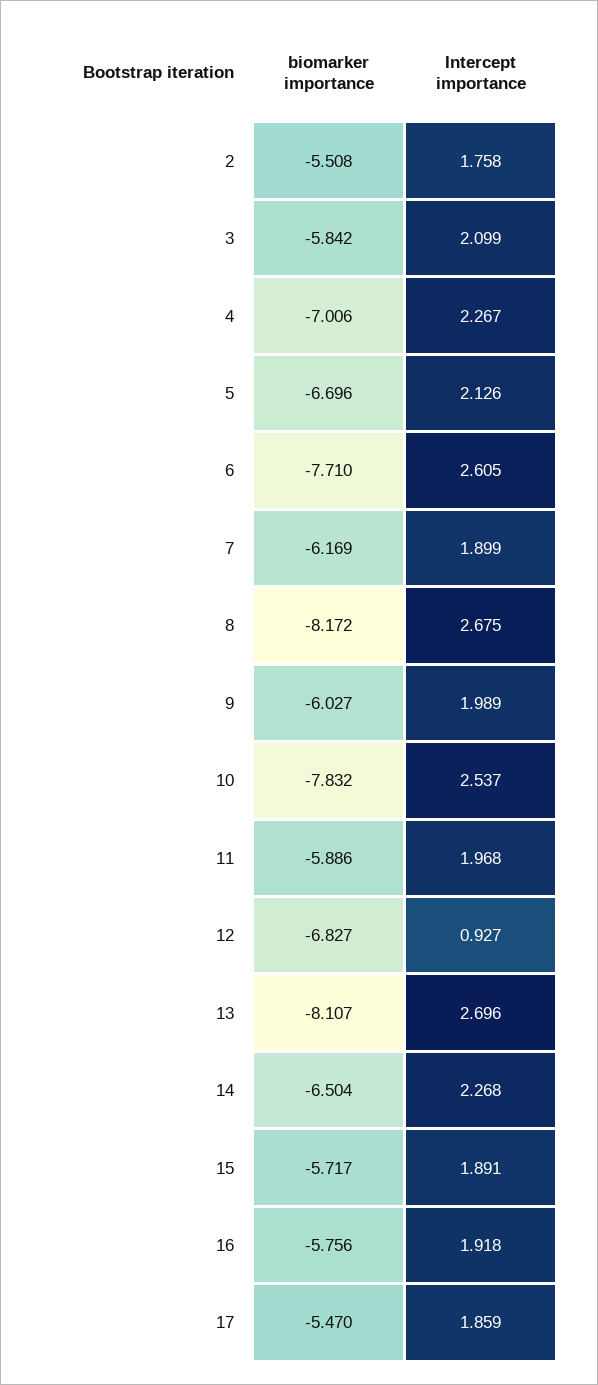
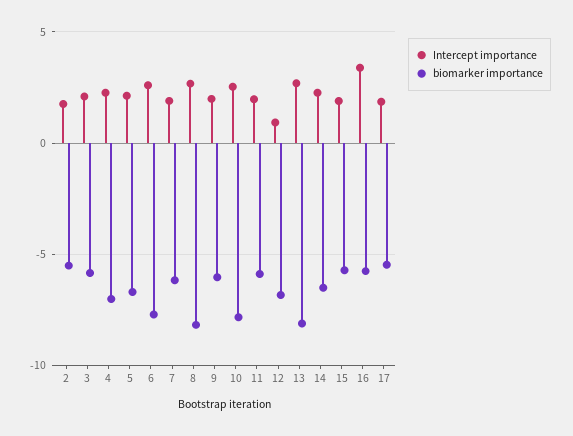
  {
    "biomarker importance": {
      "2": -5.508,
      "3": -5.842,
      "4": -7.006,
      "5": -6.696,
      "6": -7.71,
      "7": -6.169,
      "8": -8.172,
      "9": -6.027,
      "10": -7.832,
      "11": -5.886,
      "12": -6.827,
      "13": -8.107,
      "14": -6.504,
      "15": -5.717,
      "16": -5.756,
      "17": -5.47
    },
    "Intercept importance": {
      "2": 1.758,
      "3": 2.099,
      "4": 2.267,
      "5": 2.126,
      "6": 2.605,
      "7": 1.899,
      "8": 2.675,
      "9": 1.989,
      "10": 2.537,
      "11": 1.968,
      "12": 0.927,
      "13": 2.696,
      "14": 2.268,
      "15": 1.891,
-     "16": 1.918,
+     "16": 3.5,
      "17": 1.859
    }
  }

